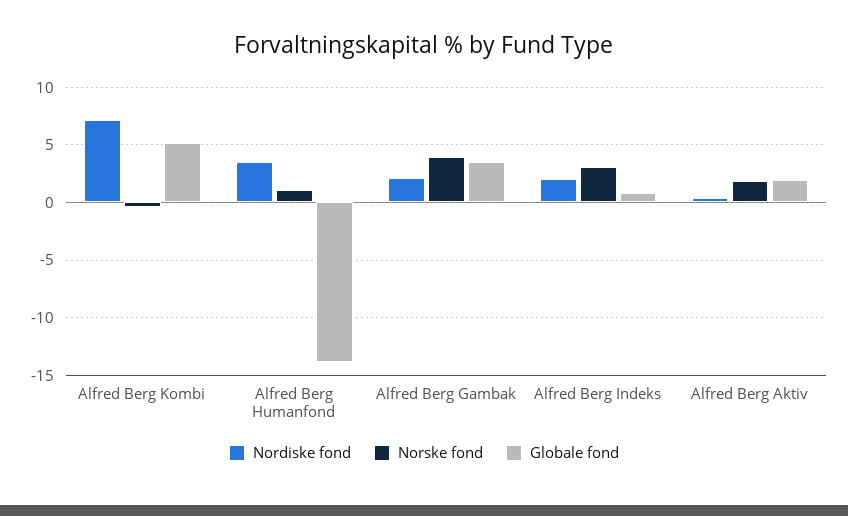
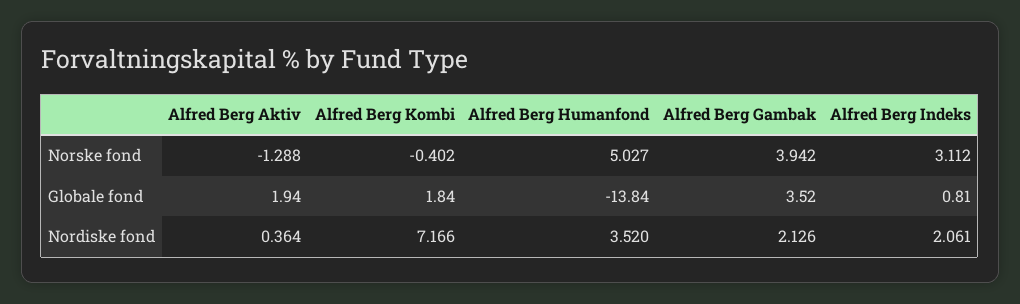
  {
    "Nordiske fond": {
      "Alfred Berg Kombi": 7.166,
      "Alfred Berg Humanfond": 3.52,
      "Alfred Berg Gambak": 2.126,
      "Alfred Berg Indeks": 2.061,
      "Alfred Berg Aktiv": 0.364
    },
    "Norske fond": {
      "Alfred Berg Kombi": -0.402,
-     "Alfred Berg Humanfond": 1,
+     "Alfred Berg Humanfond": 5.027,
      "Alfred Berg Gambak": 3.942,
      "Alfred Berg Indeks": 3.112,
-     "Alfred Berg Aktiv": 2
+     "Alfred Berg Aktiv": -1.288
    },
    "Globale fond": {
-     "Alfred Berg Kombi": 5,
+     "Alfred Berg Kombi": 1.84,
      "Alfred Berg Humanfond": -13.84,
      "Alfred Berg Gambak": 3.52,
      "Alfred Berg Indeks": 0.81,
      "Alfred Berg Aktiv": 1.94
    }
  }

